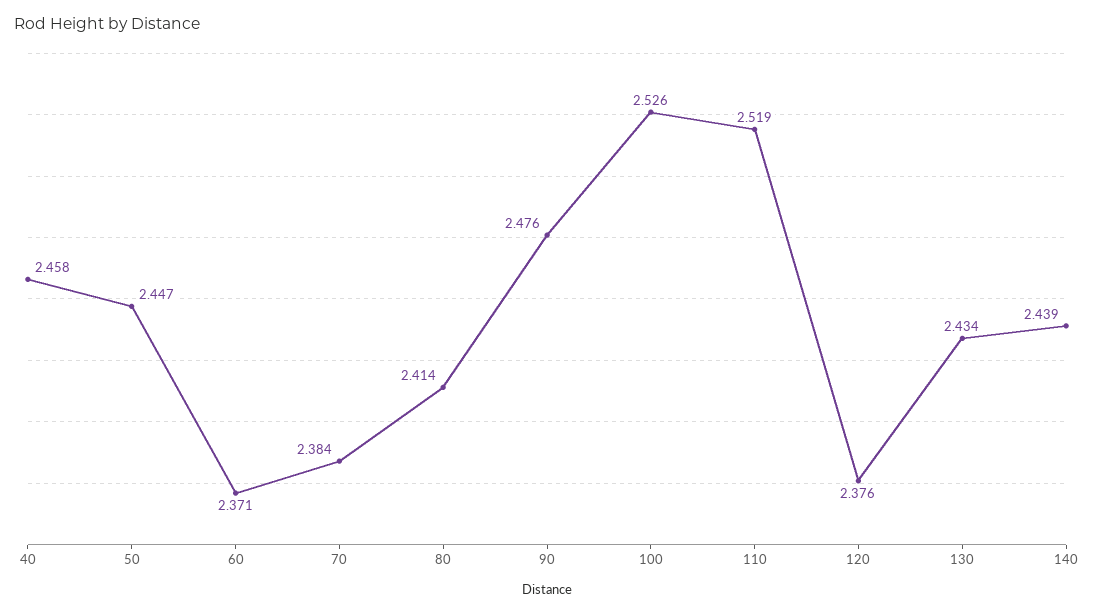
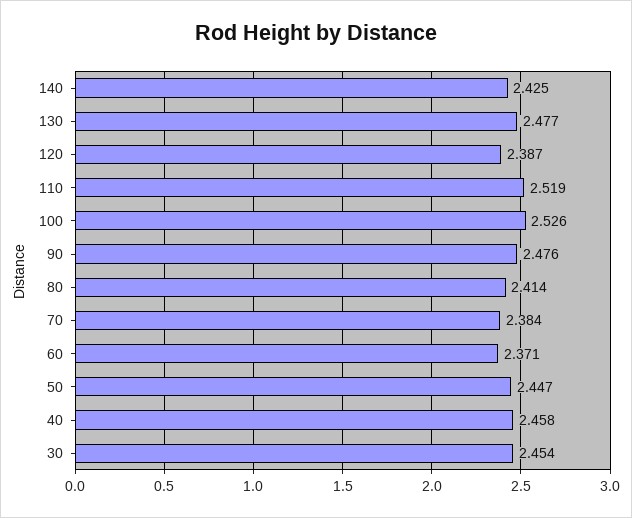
  {
    "40": 2.458,
    "50": 2.447,
    "60": 2.371,
    "70": 2.384,
    "80": 2.414,
    "90": 2.476,
    "100": 2.526,
    "110": 2.519,
-   "120": 2.376,
+   "120": 2.387,
-   "130": 2.434,
+   "130": 2.477,
-   "140": 2.439
+   "140": 2.425,
+   "30": 2.454
  }

